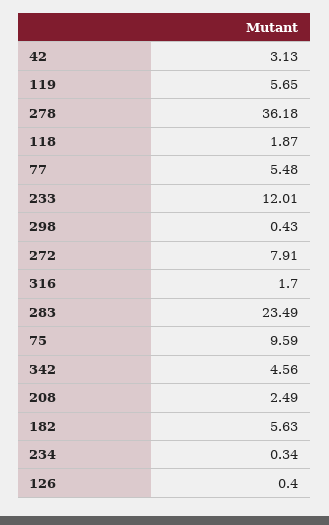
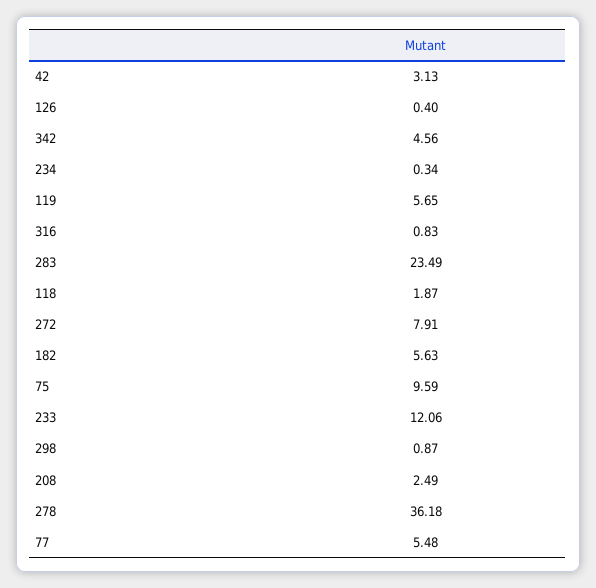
  {
    "42": 3.13,
    "119": 5.65,
    "278": 36.18,
    "118": 1.87,
    "77": 5.48,
-   "233": 12.01,
+   "233": 12.06,
-   "298": 0.43,
+   "298": 0.87,
    "272": 7.91,
-   "316": 1.7,
+   "316": 0.83,
    "283": 23.49,
    "75": 9.59,
    "342": 4.56,
    "208": 2.49,
    "182": 5.63,
    "234": 0.34,
    "126": 0.4
  }

